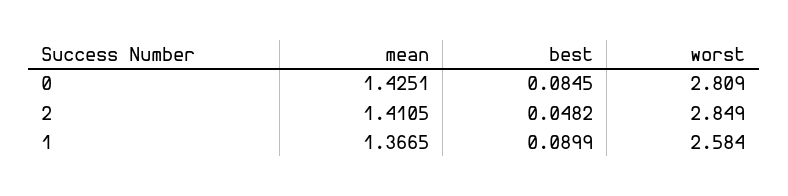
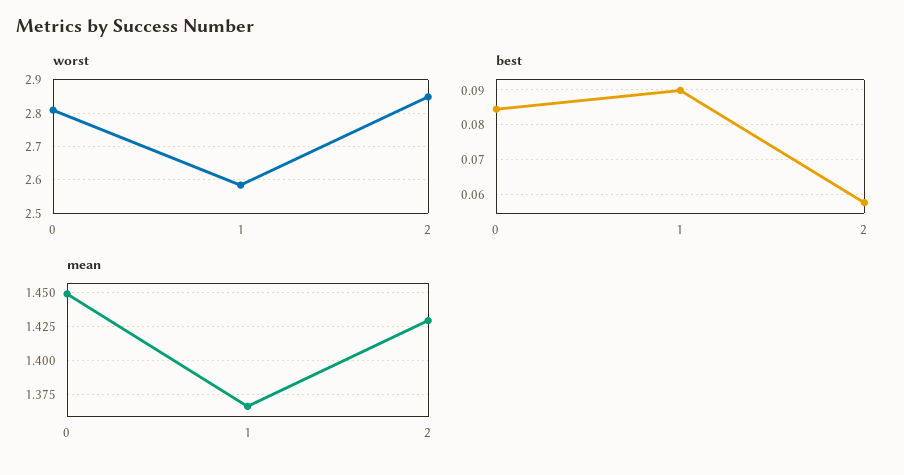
  {
    "mean": {
-     "0": 1.4251,
+     "0": 1.45,
-     "2": 1.4105,
+     "2": 1.43,
      "1": 1.3665
    },
    "best": {
      "0": 0.0845,
-     "2": 0.0482,
+     "2": 0.058,
      "1": 0.0899
    },
    "worst": {
      "0": 2.809,
      "2": 2.849,
      "1": 2.584
    }
  }

